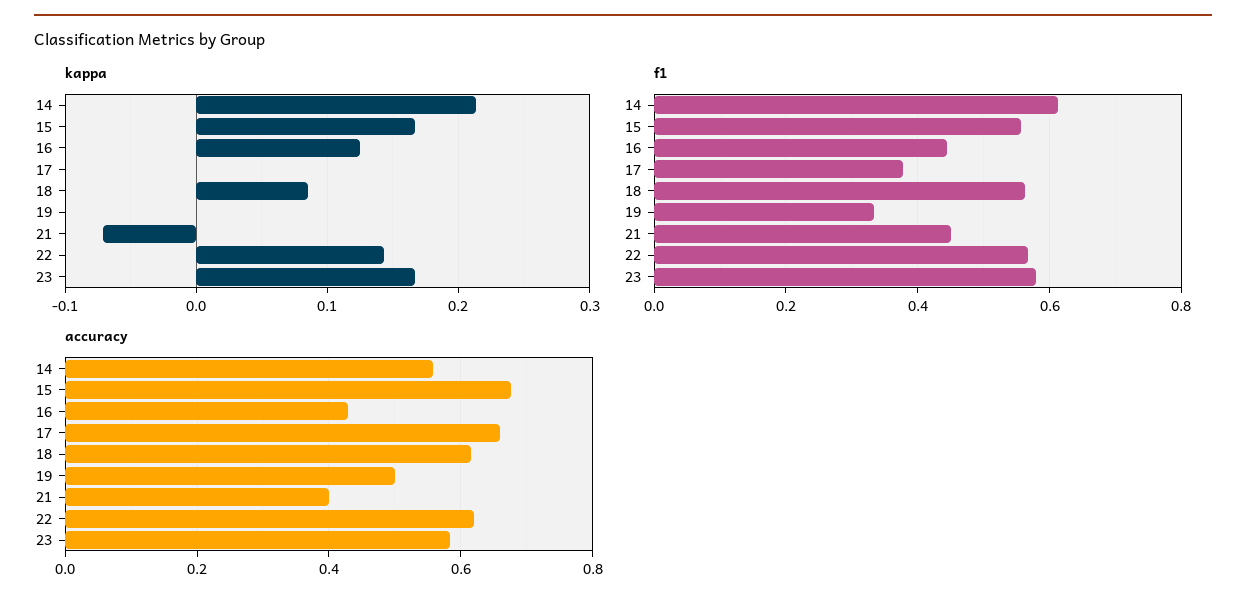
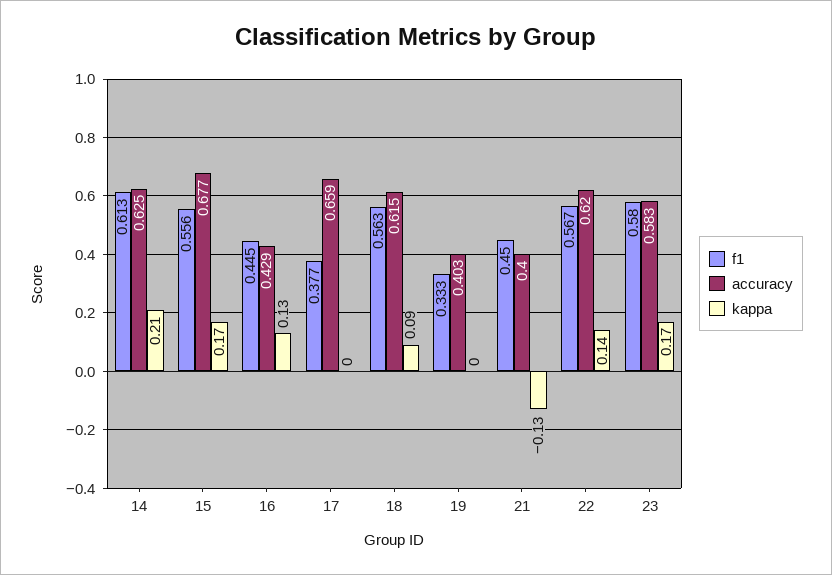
  {
    "kappa": {
      "14": 0.21,
      "15": 0.17,
      "16": 0.13,
      "17": 0,
      "18": 0.09,
      "19": 0,
-     "21": -0.07,
+     "21": -0.13,
      "22": 0.14,
      "23": 0.17
    },
    "f1": {
      "14": 0.613,
      "15": 0.556,
      "16": 0.445,
      "17": 0.377,
      "18": 0.563,
      "19": 0.333,
      "21": 0.45,
      "22": 0.567,
      "23": 0.58
    },
    "accuracy": {
-     "14": 0.56,
+     "14": 0.625,
      "15": 0.677,
      "16": 0.429,
      "17": 0.659,
      "18": 0.615,
-     "19": 0.5,
+     "19": 0.403,
      "21": 0.4,
      "22": 0.62,
      "23": 0.583
    }
  }

